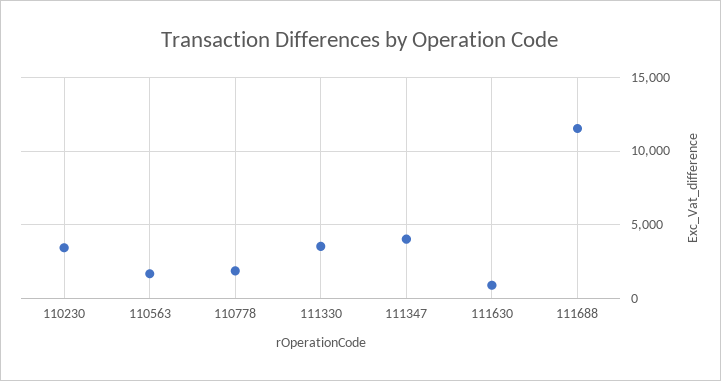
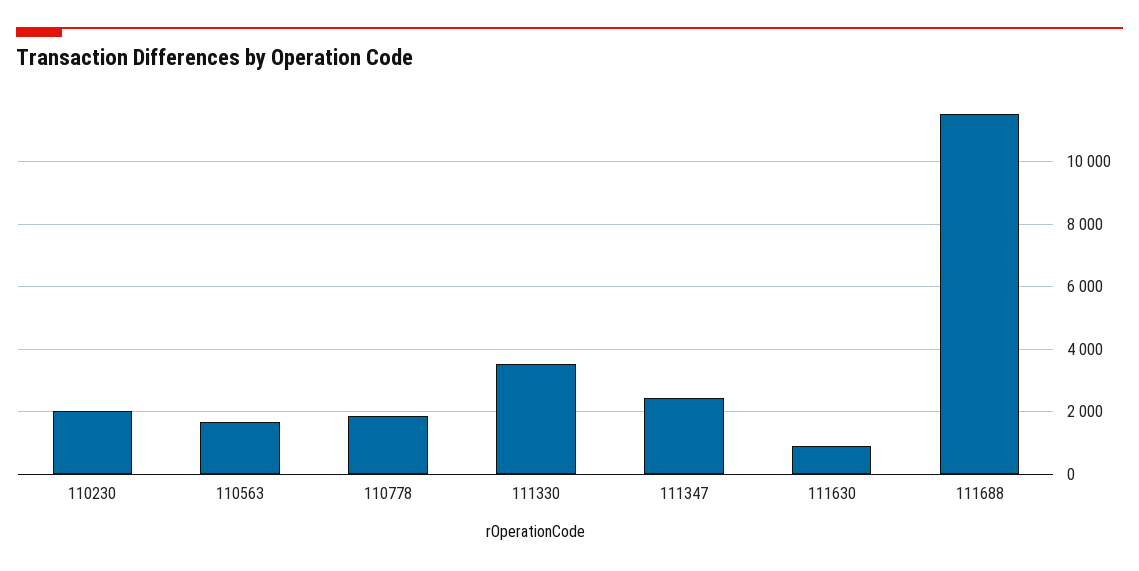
  {
-   "110230": 3500,
+   "110230": 2000,
    "110563": 1600,
    "110778": 1800,
    "111330": 3600,
-   "111347": 4000,
+   "111347": 2400,
    "111630": 1000,
    "111688": 11600
  }

